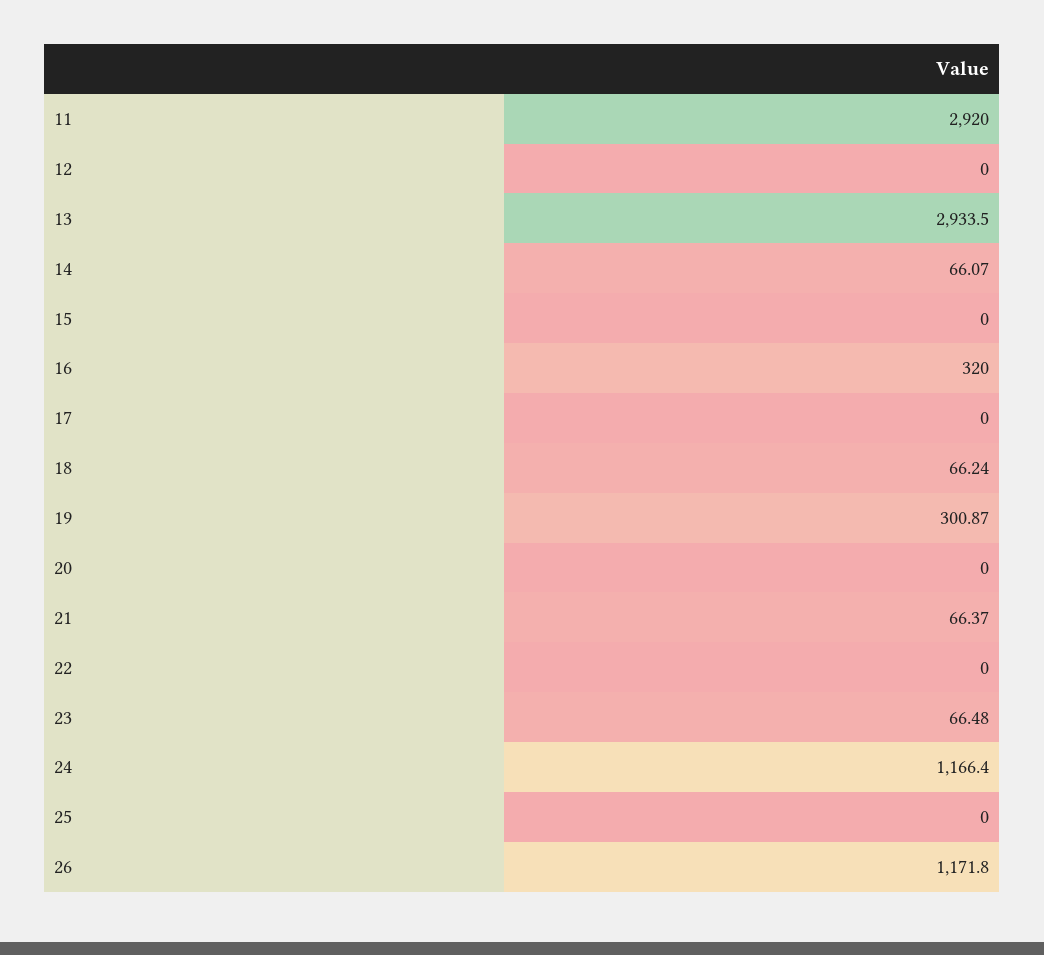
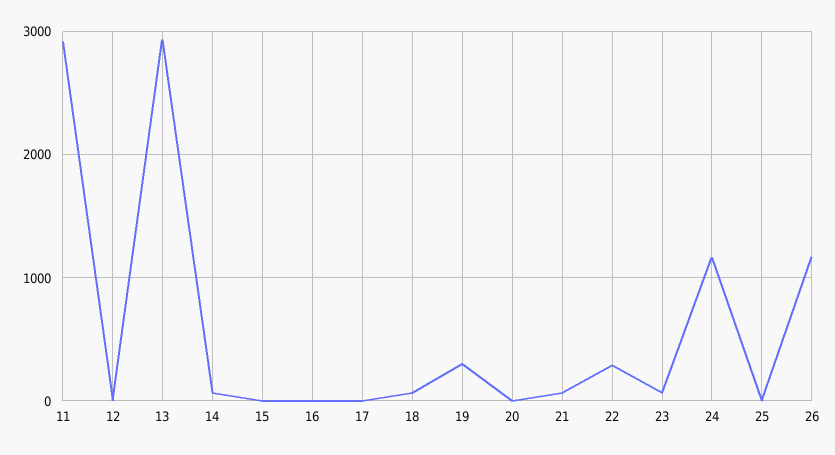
  {
    "11": 2920,
    "12": 0,
    "13": 2933.5,
    "14": 66.07,
    "15": 0,
-   "16": 320,
+   "16": 0,
    "17": 0,
    "18": 66.24,
    "19": 300.87,
    "20": 0,
    "21": 66.37,
-   "22": 0,
+   "22": 300,
    "23": 66.48,
    "24": 1166.4,
    "25": 0,
    "26": 1171.8
  }

